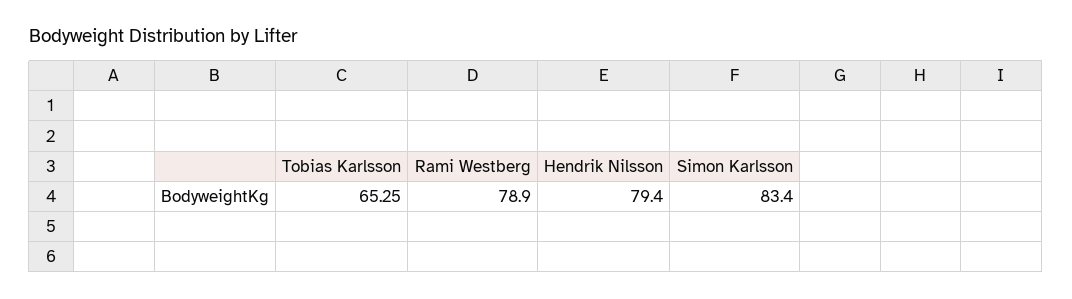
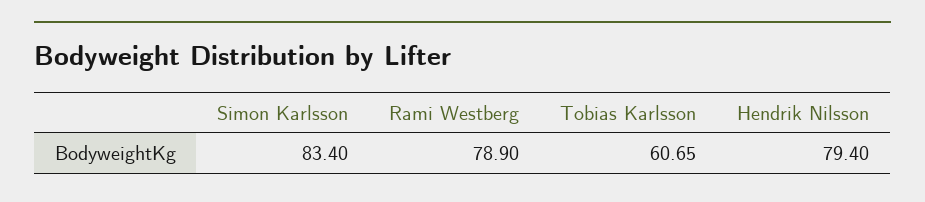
  {
-   "Tobias Karlsson": 65.25,
+   "Tobias Karlsson": 60.65,
    "Rami Westberg": 78.9,
    "Hendrik Nilsson": 79.4,
    "Simon Karlsson": 83.4
  }

